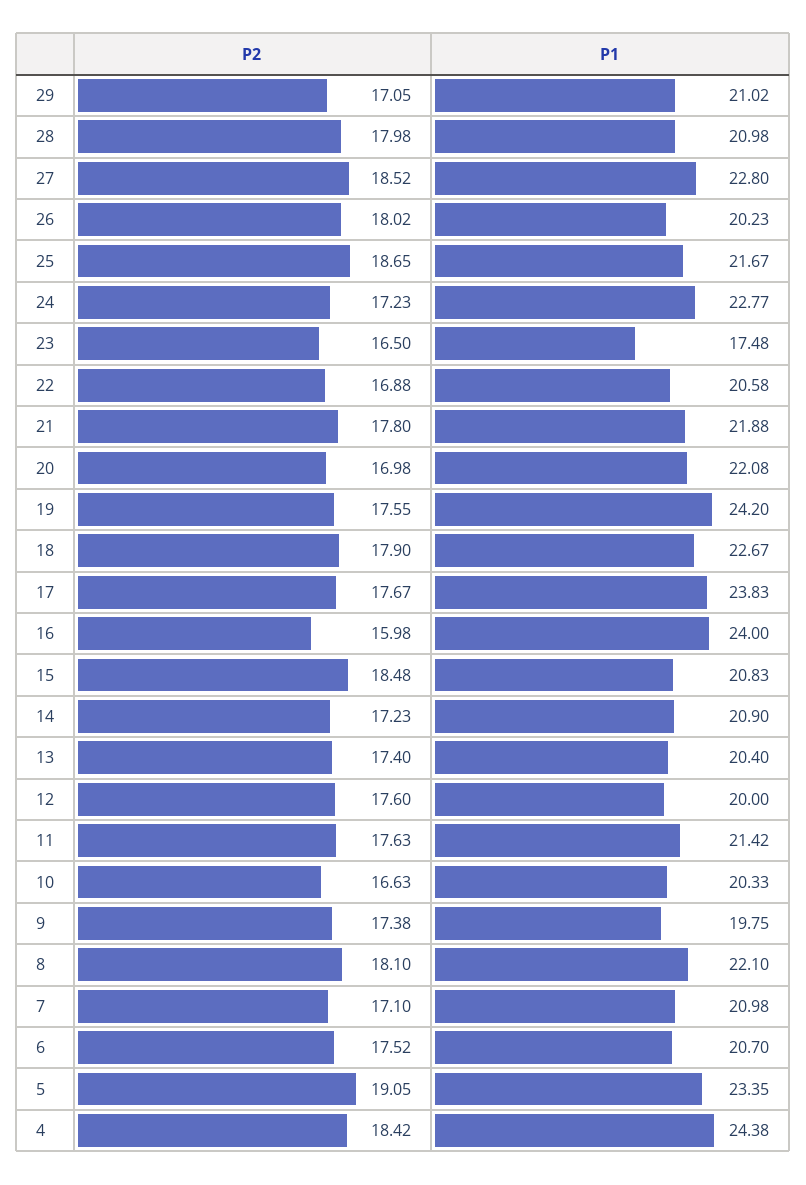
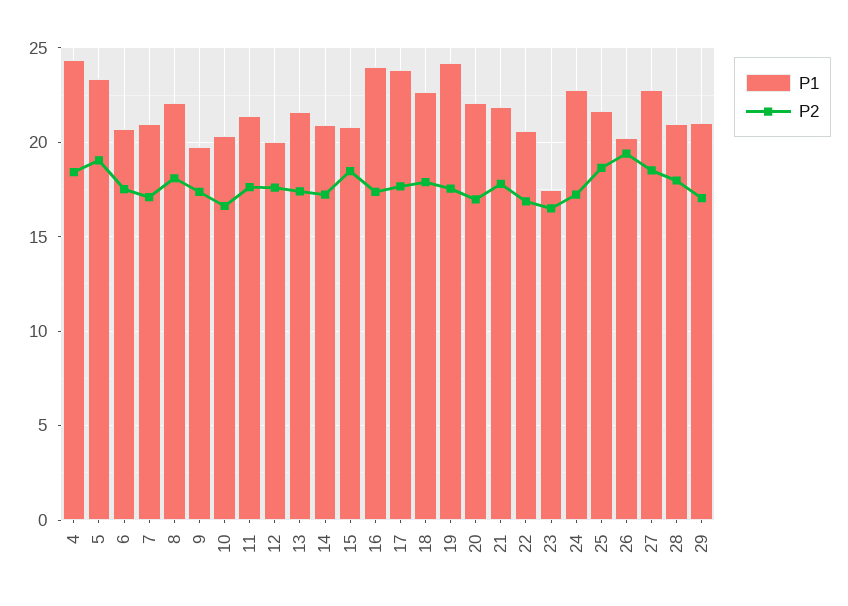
  {
    "P2": {
      "29": 17.05,
      "28": 17.98,
      "27": 18.52,
-     "26": 18.02,
+     "26": 19.5,
      "25": 18.65,
      "24": 17.23,
      "23": 16.5,
      "22": 16.88,
      "21": 17.8,
      "20": 16.98,
      "19": 17.55,
      "18": 17.9,
      "17": 17.67,
-     "16": 15.98,
+     "16": 17.5,
      "15": 18.48,
      "14": 17.23,
      "13": 17.4,
      "12": 17.6,
      "11": 17.63,
      "10": 16.63,
      "9": 17.38,
      "8": 18.1,
      "7": 17.1,
      "6": 17.52,
      "5": 19.05,
      "4": 18.42
    },
    "P1": {
      "29": 21.02,
      "28": 20.98,
      "27": 22.8,
      "26": 20.23,
      "25": 21.67,
      "24": 22.77,
      "23": 17.48,
      "22": 20.58,
      "21": 21.88,
      "20": 22.08,
      "19": 24.2,
      "18": 22.67,
      "17": 23.83,
      "16": 24,
      "15": 20.83,
      "14": 20.9,
-     "13": 20.4,
+     "13": 21.5,
      "12": 20,
      "11": 21.42,
      "10": 20.33,
      "9": 19.75,
      "8": 22.1,
      "7": 20.98,
      "6": 20.7,
      "5": 23.35,
      "4": 24.38
    }
  }

